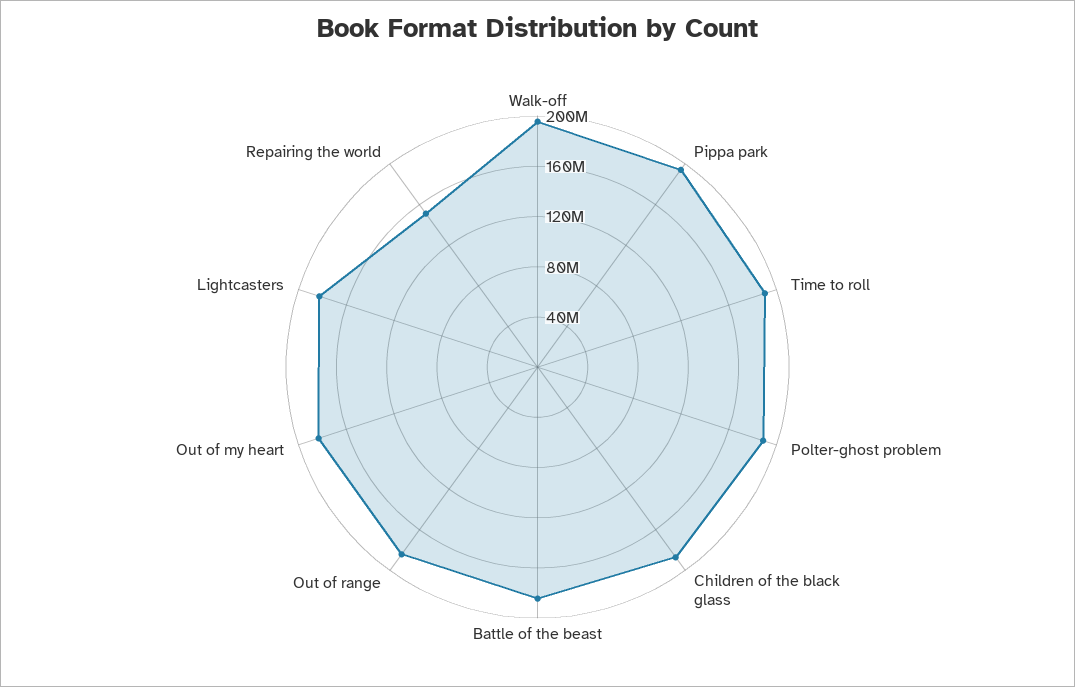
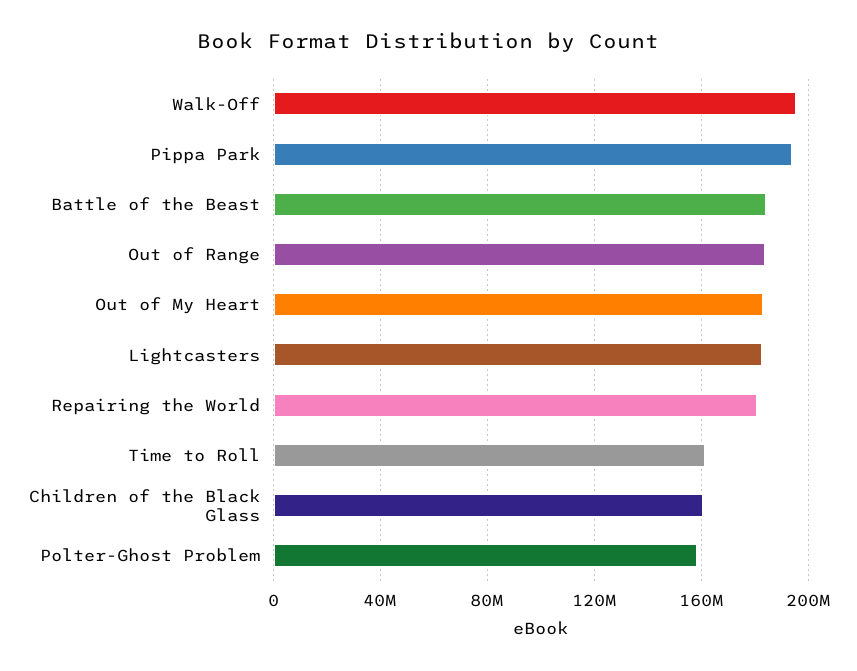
  {
    "Walk-off": 195000000,
    "Pippa park": 195000000,
-   "Time to roll": 190000000,
+   "Time to roll": 160000000,
-   "Polter-ghost problem": 190000000,
+   "Polter-ghost problem": 160000000,
-   "Children of the black glass": 190000000,
+   "Children of the black glass": 160000000,
    "Battle of the beast": 185000000,
    "Out of range": 185000000,
    "Out of my heart": 185000000,
    "Lightcasters": 185000000,
-   "Repairing the world": 150000000
+   "Repairing the world": 180000000
  }

